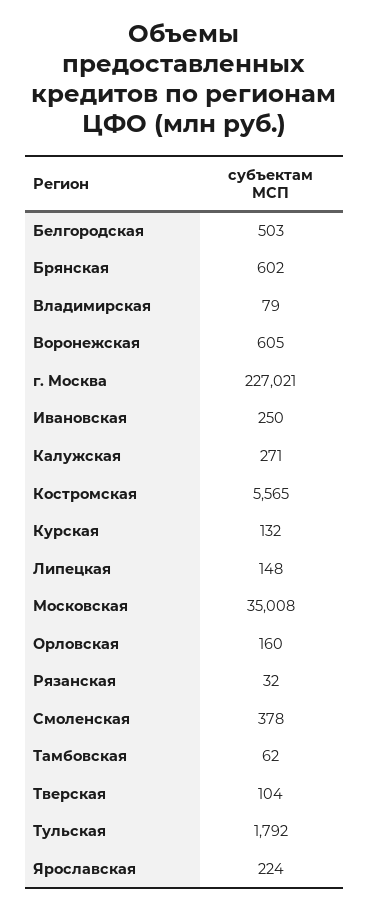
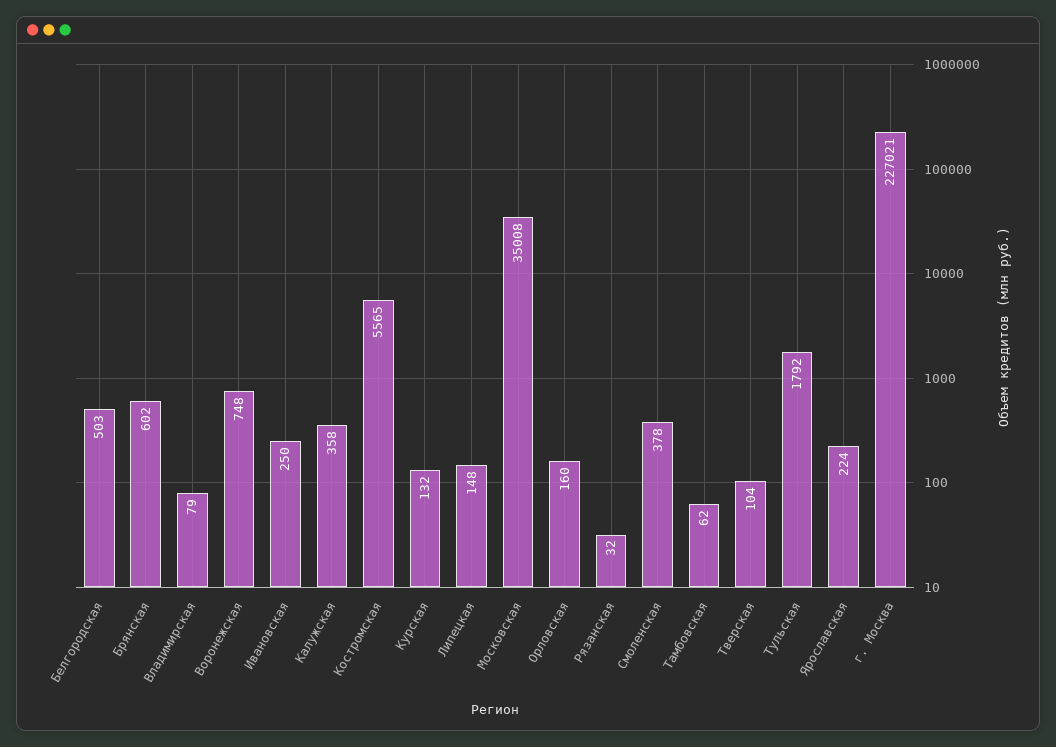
  {
    "Белгородская": 503,
    "Брянская": 602,
    "Владимирская": 79,
-   "Воронежская": 605,
+   "Воронежская": 748,
    "г. Москва": 227021,
    "Ивановская": 250,
-   "Калужская": 271,
+   "Калужская": 358,
    "Костромская": 5565,
    "Курская": 132,
    "Липецкая": 148,
    "Московская": 35008,
    "Орловская": 160,
    "Рязанская": 32,
    "Смоленская": 378,
    "Тамбовская": 62,
    "Тверская": 104,
    "Тульская": 1792,
    "Ярославская": 224
  }

